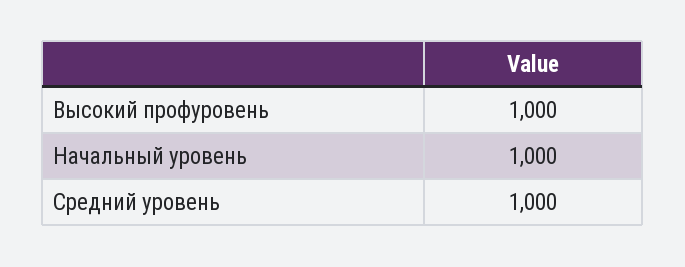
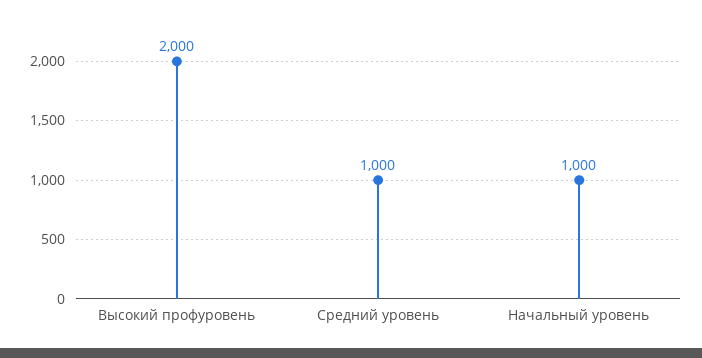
  {
-   "Высокий профуровень": 1000,
+   "Высокий профуровень": 2000,
    "Начальный уровень": 1000,
    "Средний уровень": 1000
  }

